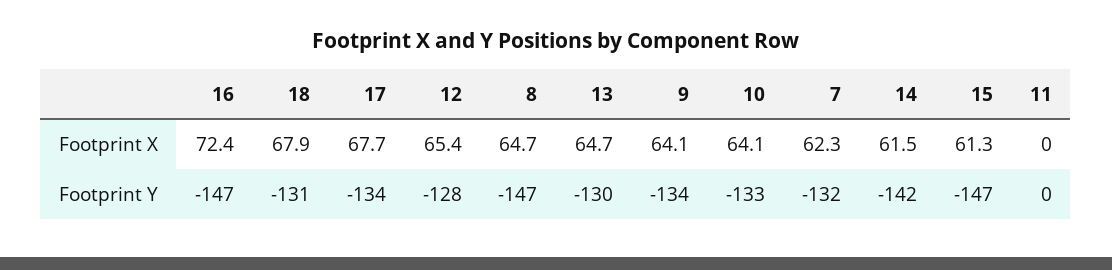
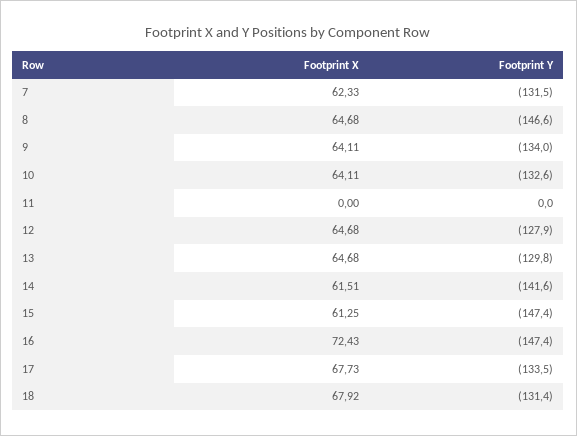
  {
    "16": {
      "Footprint X": 72.43,
      "Footprint Y": -147.4
    },
    "18": {
      "Footprint X": 67.92,
      "Footprint Y": -131.4
    },
    "17": {
      "Footprint X": 67.73,
      "Footprint Y": -133.5
    },
    "12": {
-     "Footprint X": 65.4,
+     "Footprint X": 64.68,
      "Footprint Y": -127.9
    },
    "8": {
      "Footprint X": 64.68,
      "Footprint Y": -146.6
    },
    "13": {
      "Footprint X": 64.68,
      "Footprint Y": -129.8
    },
    "9": {
      "Footprint X": 64.11,
      "Footprint Y": -134
    },
    "10": {
      "Footprint X": 64.11,
      "Footprint Y": -132.6
    },
    "7": {
      "Footprint X": 62.33,
      "Footprint Y": -131.5
    },
    "14": {
      "Footprint X": 61.51,
      "Footprint Y": -141.6
    },
    "15": {
      "Footprint X": 61.25,
      "Footprint Y": -147.4
    },
    "11": {
      "Footprint X": 0,
      "Footprint Y": 0
    }
  }

